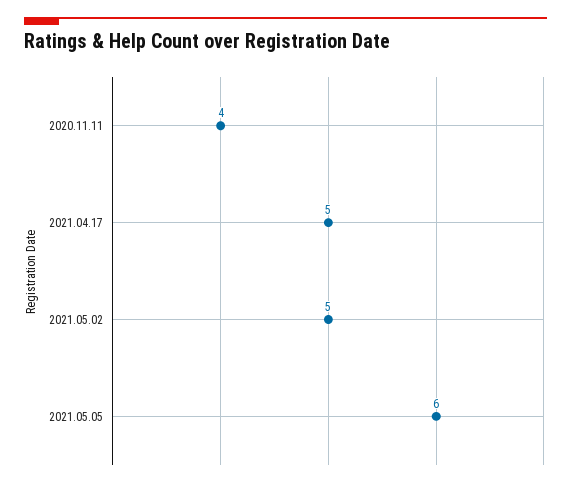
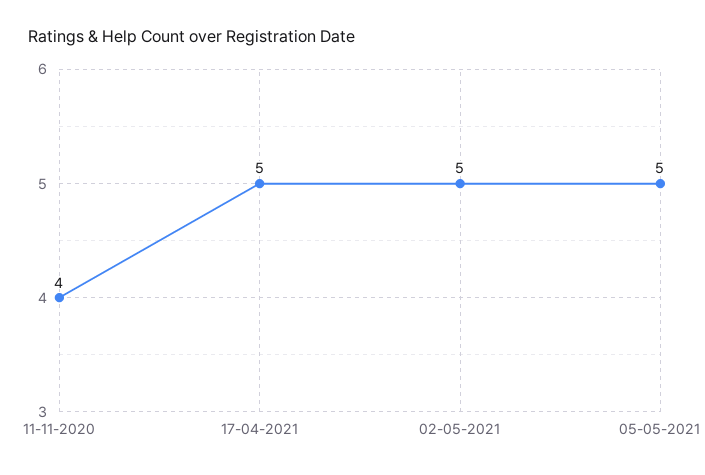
  {
    "2020.11.11": 4,
    "2021.04.17": 5,
    "2021.05.02": 5,
-   "2021.05.05": 6
+   "2021.05.05": 5
  }

